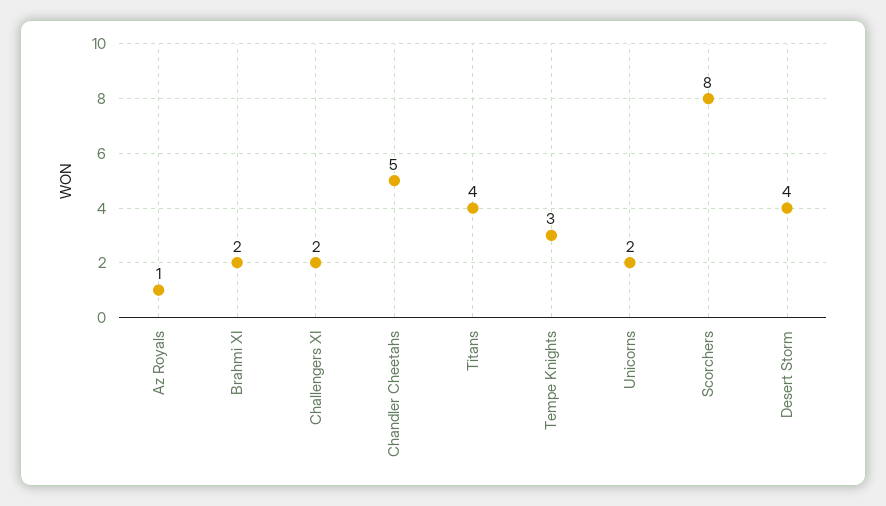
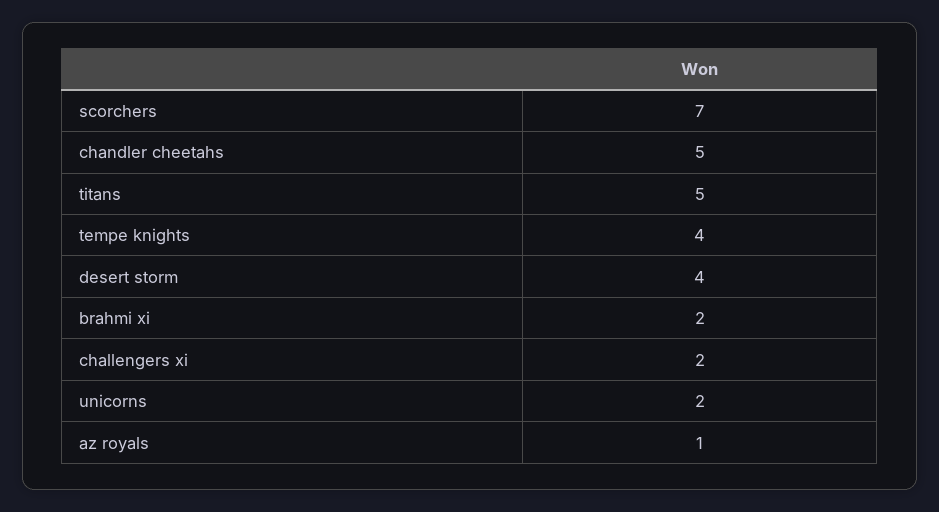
  {
    "Az Royals": 1,
    "Brahmi XI": 2,
    "Challengers XI": 2,
    "Chandler Cheetahs": 5,
-   "Titans": 4,
+   "Titans": 5,
-   "Tempe Knights": 3,
+   "Tempe Knights": 4,
    "Unicorns": 2,
-   "Scorchers": 8,
+   "Scorchers": 7,
    "Desert Storm": 4
  }

